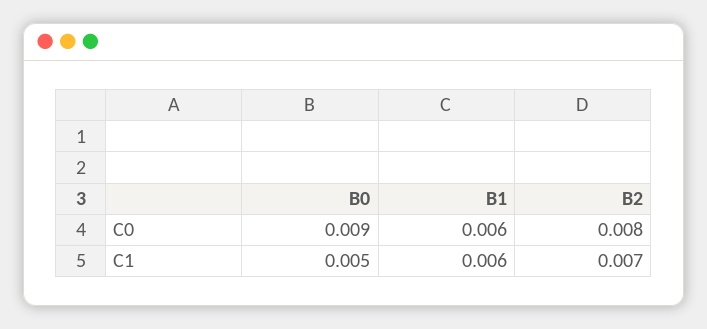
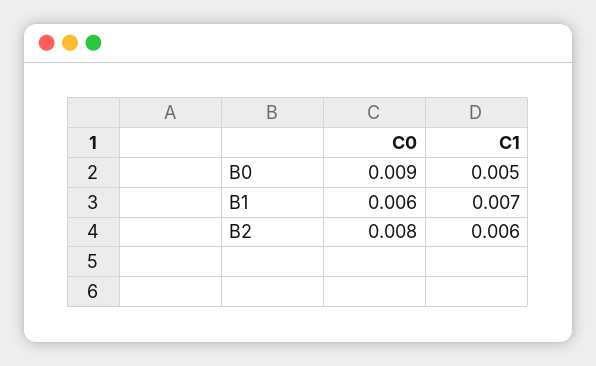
  {
    "B0": {
      "C0": 0.009,
      "C1": 0.005
    },
    "B1": {
      "C0": 0.006,
-     "C1": 0.006
+     "C1": 0.007
    },
    "B2": {
      "C0": 0.008,
-     "C1": 0.007
+     "C1": 0.006
    }
  }

